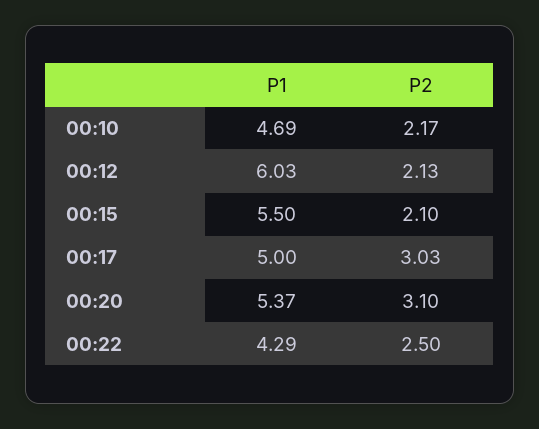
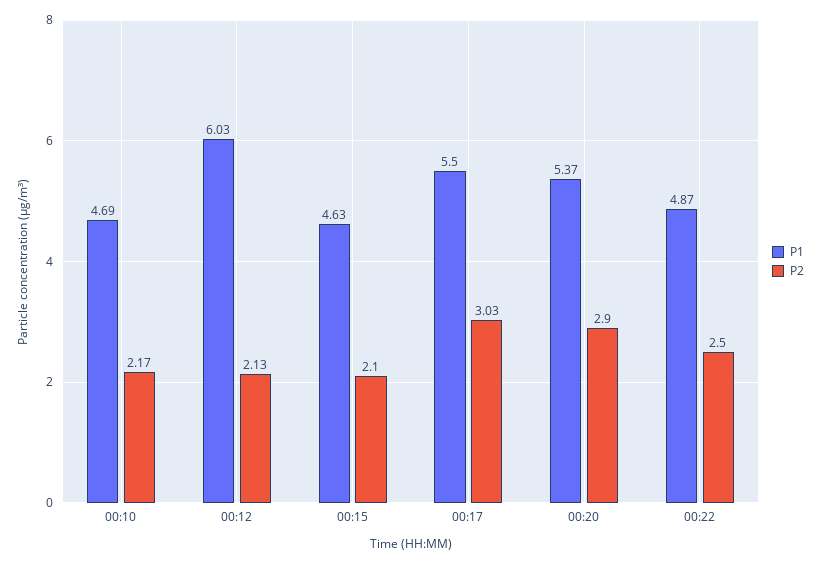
  {
    "P1": {
      "00:10": 4.69,
      "00:12": 6.03,
-     "00:15": 5.5,
+     "00:15": 4.63,
-     "00:17": 5,
+     "00:17": 5.5,
      "00:20": 5.37,
-     "00:22": 4.29
+     "00:22": 4.87
    },
    "P2": {
      "00:10": 2.17,
      "00:12": 2.13,
      "00:15": 2.1,
      "00:17": 3.03,
-     "00:20": 3.1,
+     "00:20": 2.9,
      "00:22": 2.5
    }
  }

